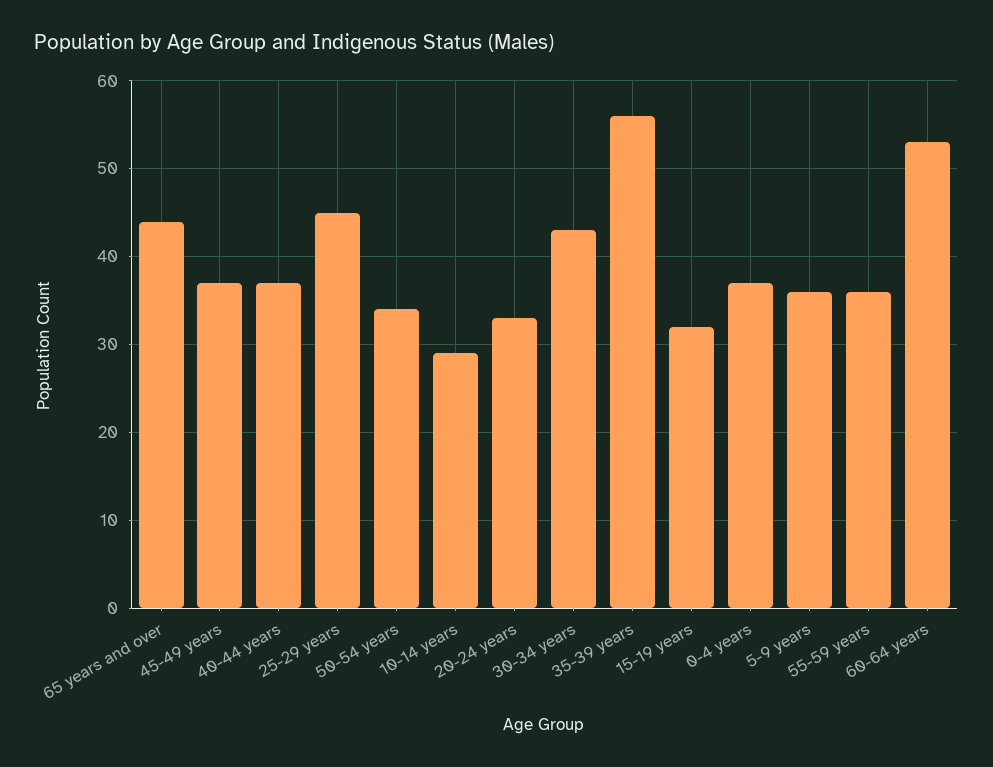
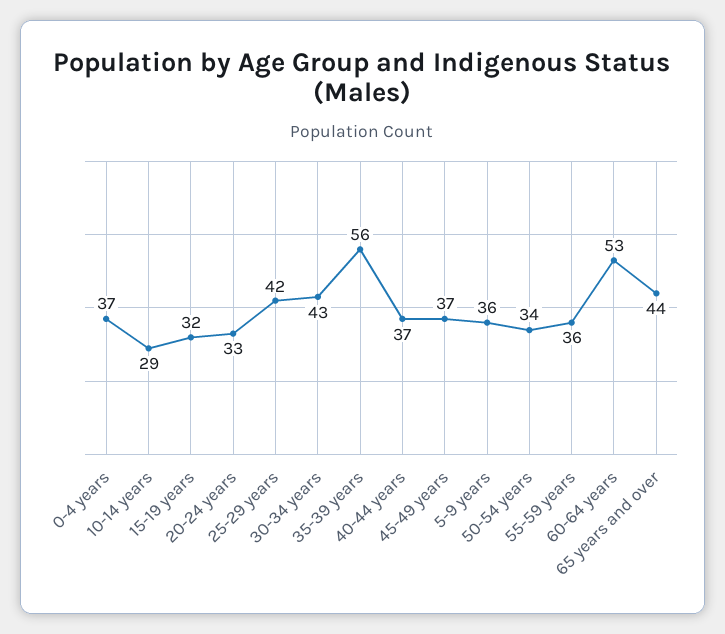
  {
    "65 years and over": 44,
    "45-49 years": 37,
    "40-44 years": 37,
-   "25-29 years": 45,
+   "25-29 years": 42,
    "50-54 years": 34,
    "10-14 years": 29,
    "20-24 years": 33,
    "30-34 years": 43,
    "35-39 years": 56,
    "15-19 years": 32,
    "0-4 years": 37,
    "5-9 years": 36,
    "55-59 years": 36,
    "60-64 years": 53
  }

